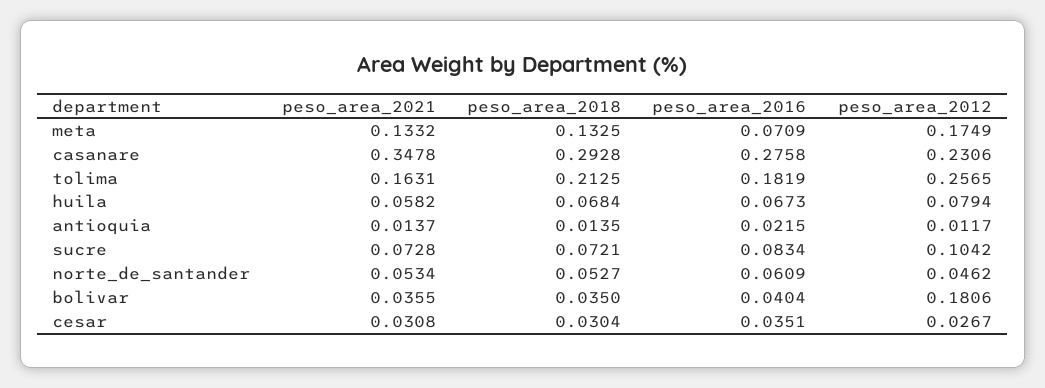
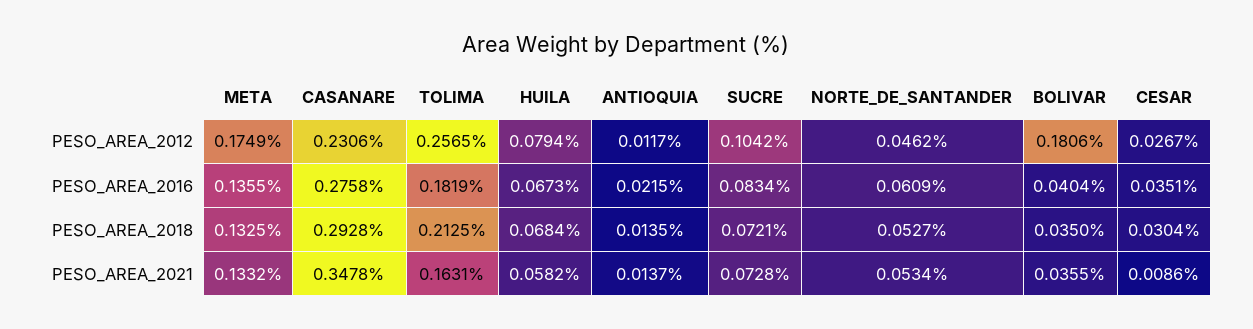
  {
    "peso_area_2021": {
      "meta": 0.1332,
      "casanare": 0.3478,
      "tolima": 0.1631,
      "huila": 0.0582,
      "antioquia": 0.0137,
      "sucre": 0.0728,
      "norte_de_santander": 0.0534,
      "bolivar": 0.0355,
-     "cesar": 0.0308
+     "cesar": 0.0086
    },
    "peso_area_2018": {
      "meta": 0.1325,
      "casanare": 0.2928,
      "tolima": 0.2125,
      "huila": 0.0684,
      "antioquia": 0.0135,
      "sucre": 0.0721,
      "norte_de_santander": 0.0527,
      "bolivar": 0.035,
      "cesar": 0.0304
    },
    "peso_area_2016": {
-     "meta": 0.0709,
+     "meta": 0.1355,
      "casanare": 0.2758,
      "tolima": 0.1819,
      "huila": 0.0673,
      "antioquia": 0.0215,
      "sucre": 0.0834,
      "norte_de_santander": 0.0609,
      "bolivar": 0.0404,
      "cesar": 0.0351
    },
    "peso_area_2012": {
      "meta": 0.1749,
      "casanare": 0.2306,
      "tolima": 0.2565,
      "huila": 0.0794,
      "antioquia": 0.0117,
      "sucre": 0.1042,
      "norte_de_santander": 0.0462,
      "bolivar": 0.1806,
      "cesar": 0.0267
    }
  }

